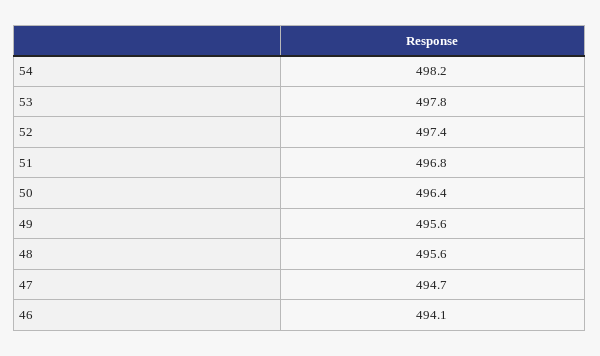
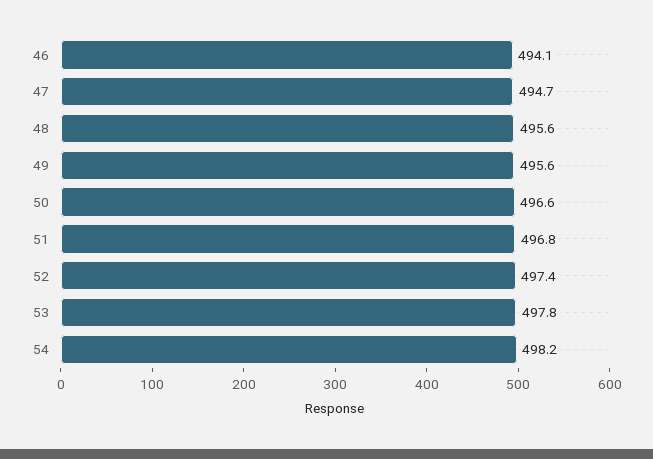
  {
    "54": 498.2,
    "53": 497.8,
    "52": 497.4,
    "51": 496.8,
-   "50": 496.4,
+   "50": 496.6,
    "49": 495.6,
    "48": 495.6,
    "47": 494.7,
    "46": 494.1
  }

